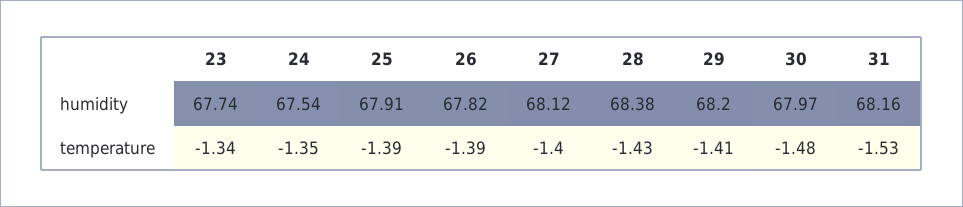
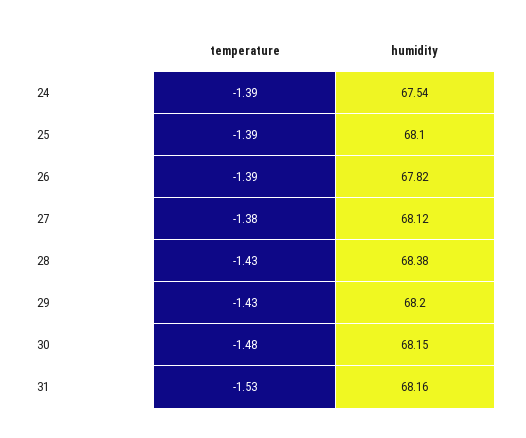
  {
-   "23": {
-     "humidity": 67.74,
-     "temperature": -1.34
-   },
    "24": {
      "humidity": 67.54,
-     "temperature": -1.35
+     "temperature": -1.39
    },
    "25": {
-     "humidity": 67.91,
+     "humidity": 68.1,
      "temperature": -1.39
    },
    "26": {
      "humidity": 67.82,
      "temperature": -1.39
    },
    "27": {
      "humidity": 68.12,
-     "temperature": -1.4
+     "temperature": -1.38
    },
    "28": {
      "humidity": 68.38,
      "temperature": -1.43
    },
    "29": {
      "humidity": 68.2,
-     "temperature": -1.41
+     "temperature": -1.43
    },
    "30": {
-     "humidity": 67.97,
+     "humidity": 68.15,
      "temperature": -1.48
    },
    "31": {
      "humidity": 68.16,
      "temperature": -1.53
    }
  }

